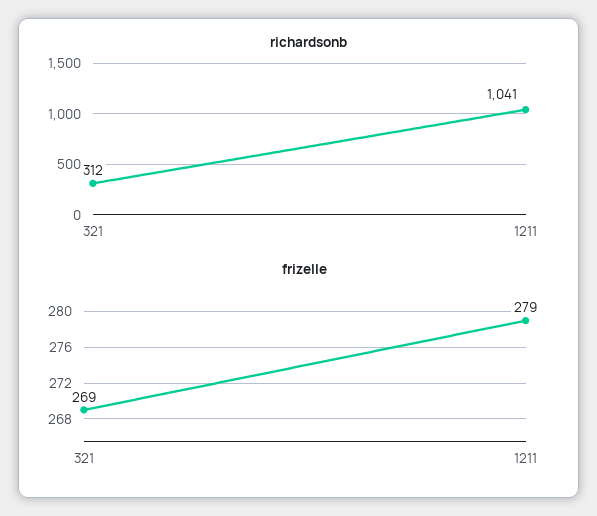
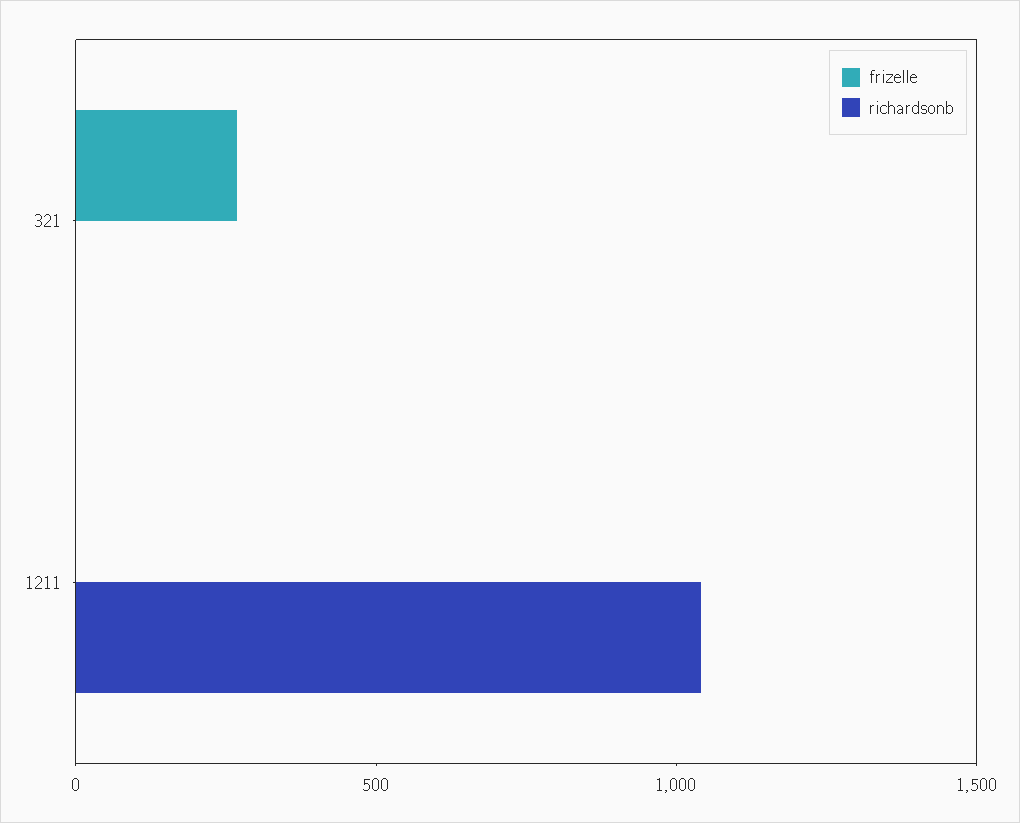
  {
    "richardsonb": {
-     "321": 312,
+     "321": 0,
      "1211": 1041
    },
    "frizelle": {
      "321": 269,
-     "1211": 279
+     "1211": 0
    }
  }

